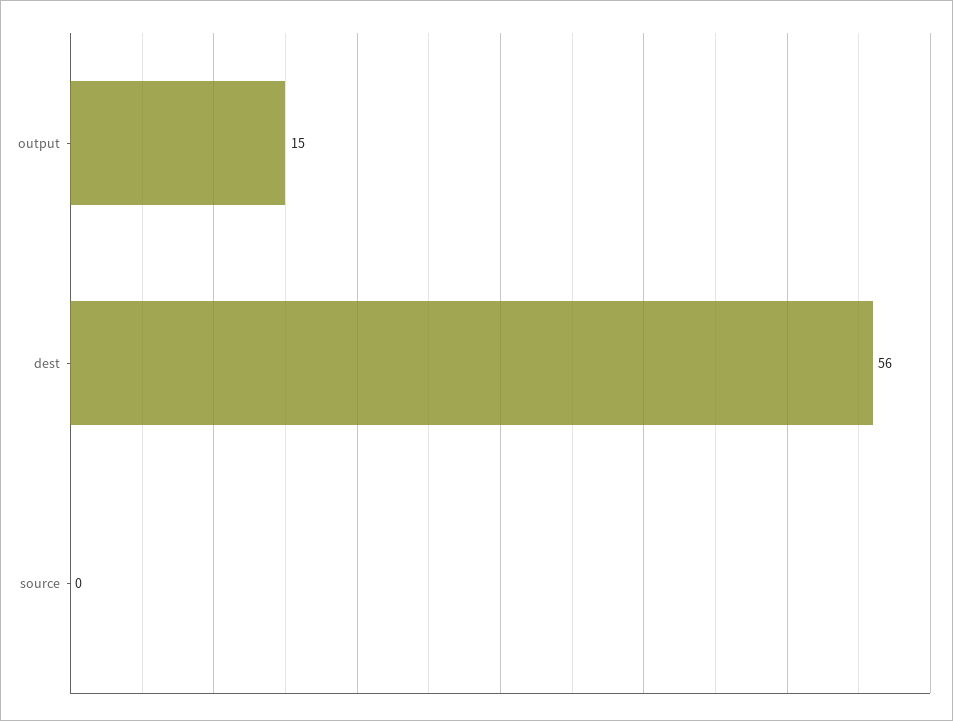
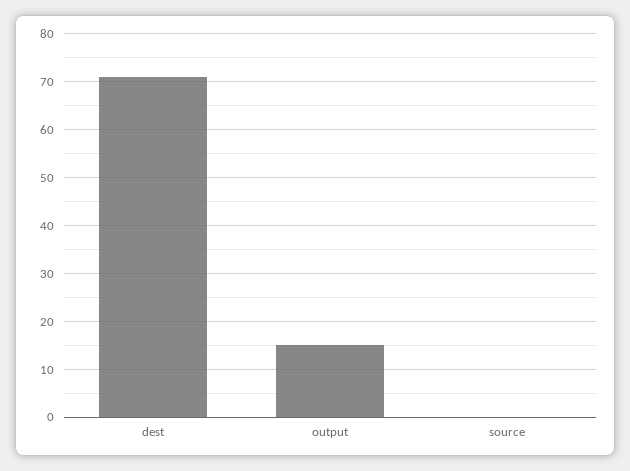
  {
    "output": 15,
-   "dest": 56,
+   "dest": 70,
    "source": 0
  }

